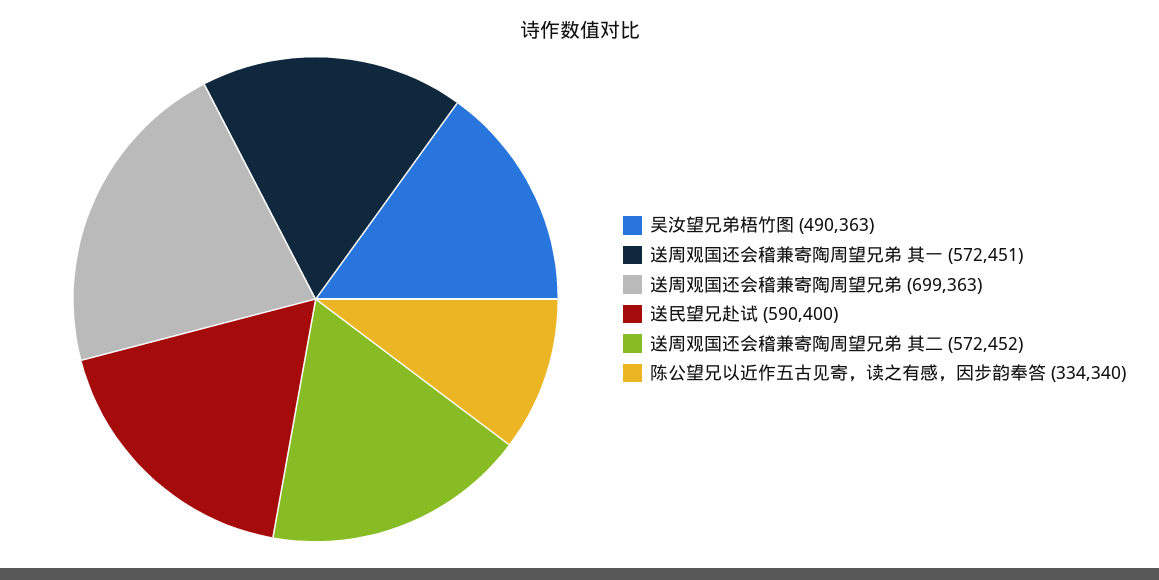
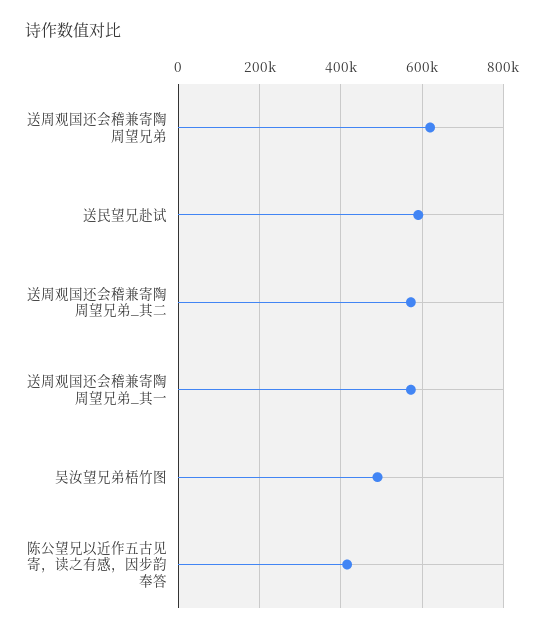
  {
    "吴汝望兄弟梧竹图": 490363,
    "送周观国还会稽兼寄陶周望兄弟 其一": 572451,
-   "送周观国还会稽兼寄陶周望兄弟": 699363,
+   "送周观国还会稽兼寄陶周望兄弟": 620000,
    "送民望兄赴试": 590400,
    "送周观国还会稽兼寄陶周望兄弟 其二": 572452,
-   "陈公望兄以近作五古见寄，读之有感，因步韵奉答": 334340
+   "陈公望兄以近作五古见寄，读之有感，因步韵奉答": 420000
  }

